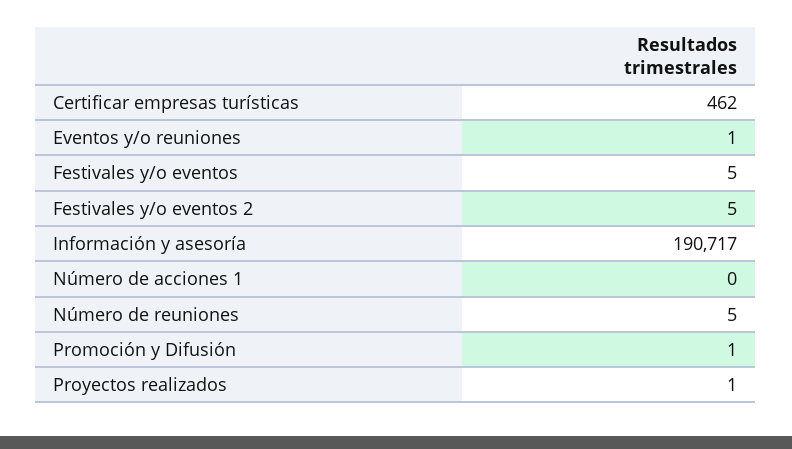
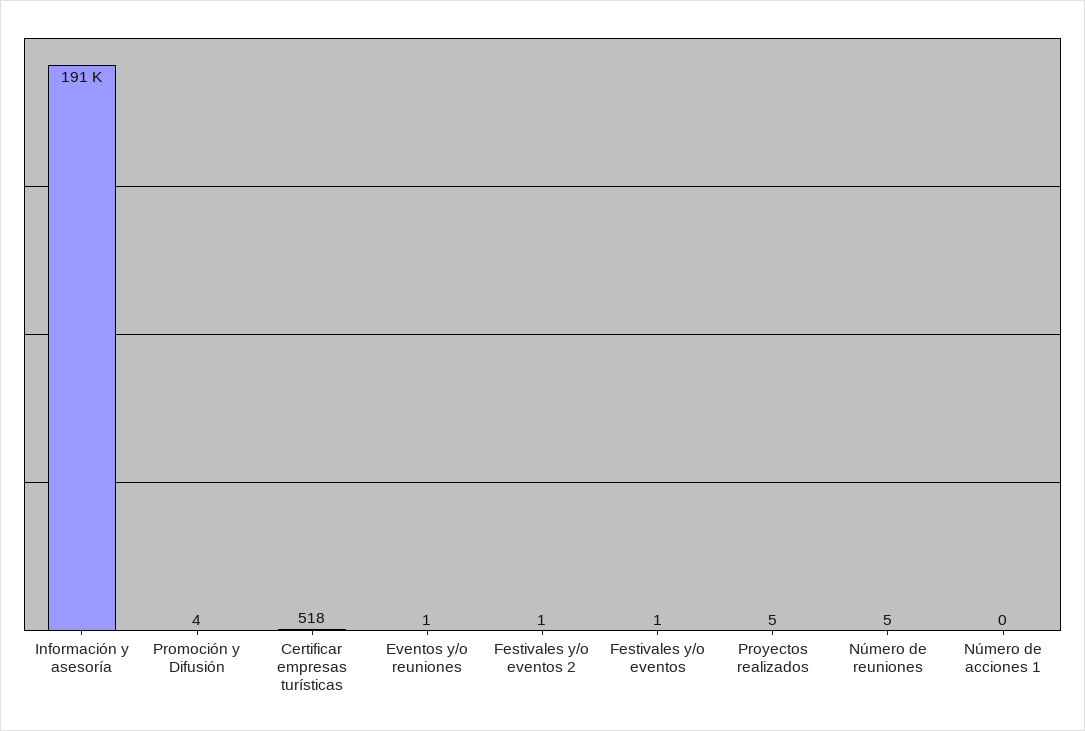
  {
-   "Certificar empresas turísticas": 462,
+   "Certificar empresas turísticas": 518,
    "Eventos y/o reuniones": 1,
-   "Festivales y/o eventos": 5,
+   "Festivales y/o eventos": 1,
-   "Festivales y/o eventos 2": 5,
+   "Festivales y/o eventos 2": 1,
    "Información y asesoría": 190717,
    "Número de acciones 1": 0,
    "Número de reuniones": 5,
-   "Promoción y Difusión": 1,
+   "Promoción y Difusión": 4,
-   "Proyectos realizados": 1
+   "Proyectos realizados": 5
  }

